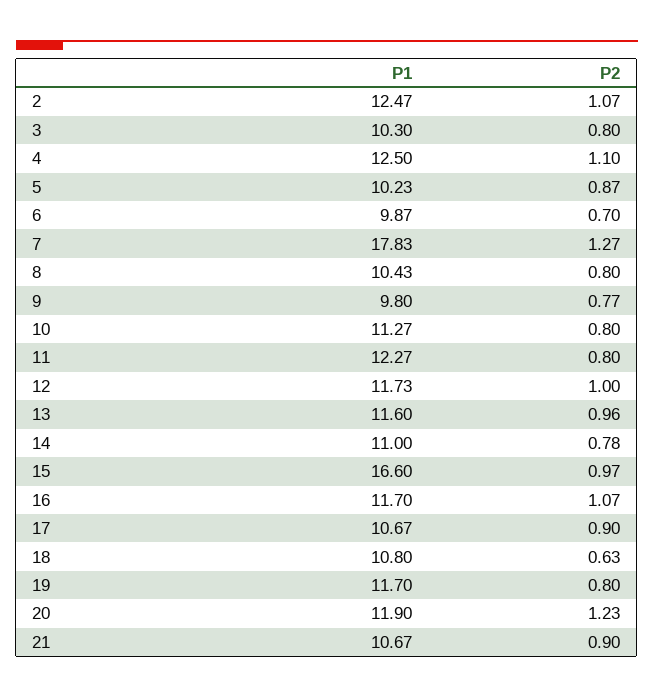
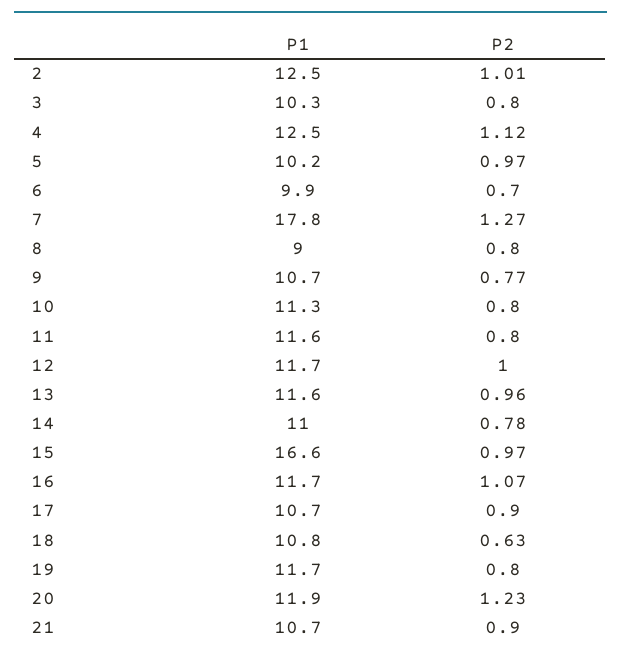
  {
    "P1": {
      "2": 12.47,
      "3": 10.3,
      "4": 12.5,
      "5": 10.23,
      "6": 9.87,
      "7": 17.83,
-     "8": 10.43,
+     "8": 9,
-     "9": 9.8,
+     "9": 10.7,
      "10": 11.27,
-     "11": 12.27,
+     "11": 11.6,
      "12": 11.73,
      "13": 11.6,
      "14": 11,
      "15": 16.6,
      "16": 11.7,
      "17": 10.67,
      "18": 10.8,
      "19": 11.7,
      "20": 11.9,
      "21": 10.67
    },
    "P2": {
-     "2": 1.07,
+     "2": 1.01,
      "3": 0.8,
-     "4": 1.1,
+     "4": 1.12,
-     "5": 0.87,
+     "5": 0.97,
      "6": 0.7,
      "7": 1.27,
      "8": 0.8,
      "9": 0.77,
      "10": 0.8,
      "11": 0.8,
      "12": 1,
      "13": 0.96,
      "14": 0.78,
      "15": 0.97,
      "16": 1.07,
      "17": 0.9,
      "18": 0.63,
      "19": 0.8,
      "20": 1.23,
      "21": 0.9
    }
  }

